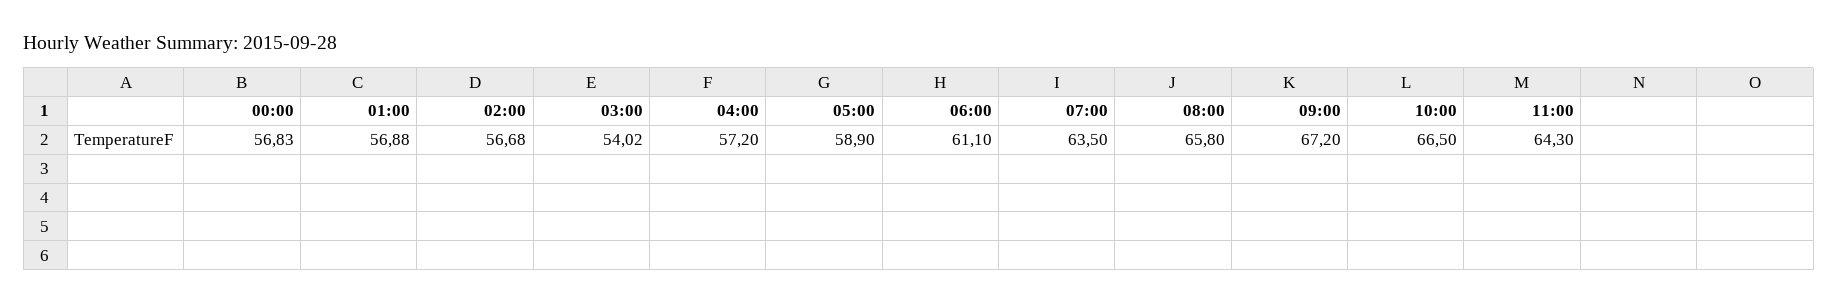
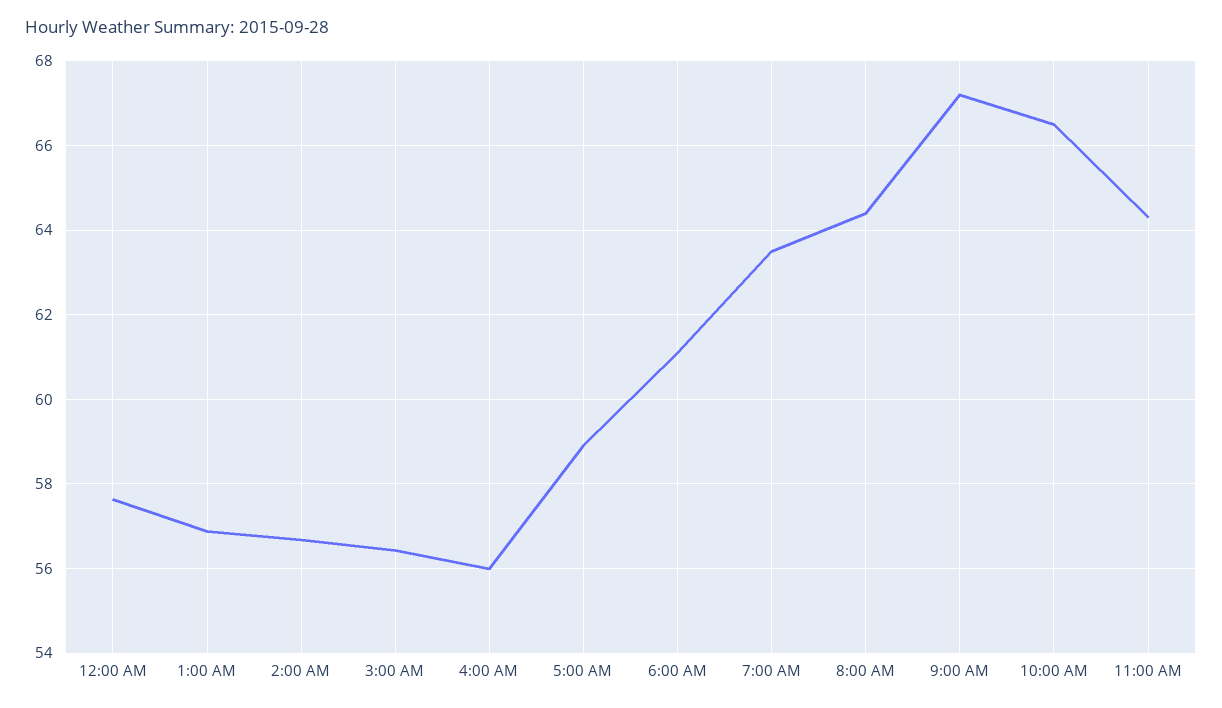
  {
-   "00:00": 56.83,
+   "00:00": 57.6,
    "01:00": 56.88,
    "02:00": 56.68,
-   "03:00": 54.02,
+   "03:00": 56.4,
-   "04:00": 57.2,
+   "04:00": 56,
    "05:00": 58.9,
    "06:00": 61.1,
    "07:00": 63.5,
-   "08:00": 65.8,
+   "08:00": 64.4,
    "09:00": 67.2,
    "10:00": 66.5,
    "11:00": 64.3
  }

